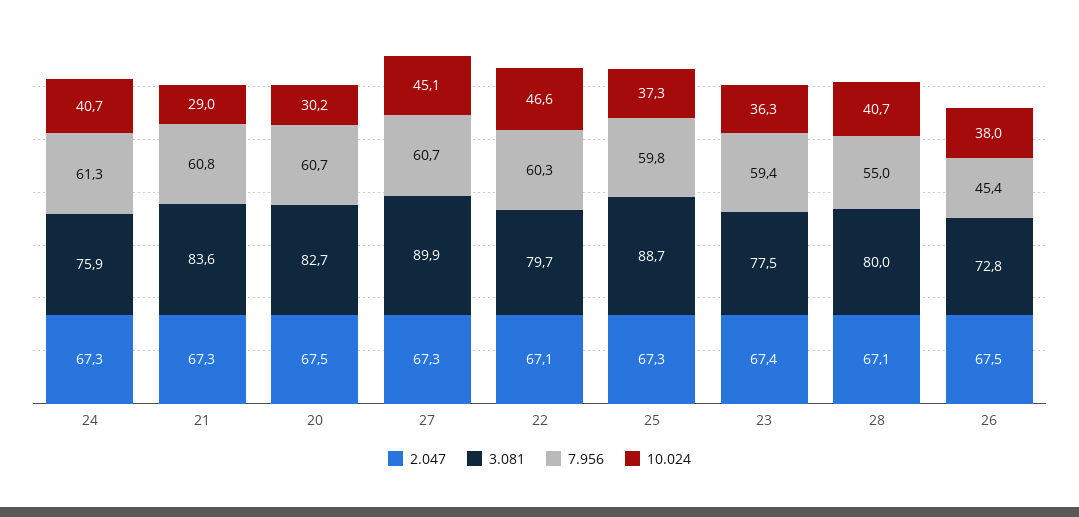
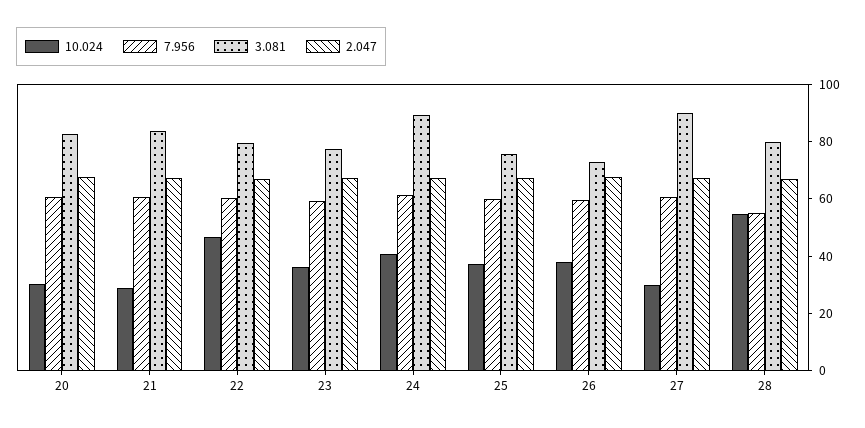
  {
    "2.047": {
      "24": 67.3,
      "21": 67.3,
      "20": 67.5,
      "27": 67.3,
      "22": 67.1,
      "25": 67.3,
      "23": 67.4,
      "28": 67.1,
      "26": 67.5
    },
    "3.081": {
-     "24": 75.9,
+     "24": 90,
      "21": 83.6,
      "20": 82.7,
      "27": 89.9,
      "22": 79.7,
-     "25": 88.7,
+     "25": 75,
      "23": 77.5,
      "28": 80,
      "26": 72.8
    },
    "7.956": {
      "24": 61.3,
      "21": 60.8,
      "20": 60.7,
      "27": 60.7,
      "22": 60.3,
      "25": 59.8,
      "23": 59.4,
      "28": 55,
-     "26": 45.4
+     "26": 60
    },
    "10.024": {
      "24": 40.7,
      "21": 29,
      "20": 30.2,
-     "27": 45.1,
+     "27": 30,
      "22": 46.6,
      "25": 37.3,
      "23": 36.3,
-     "28": 40.7,
+     "28": 55,
      "26": 38
    }
  }

